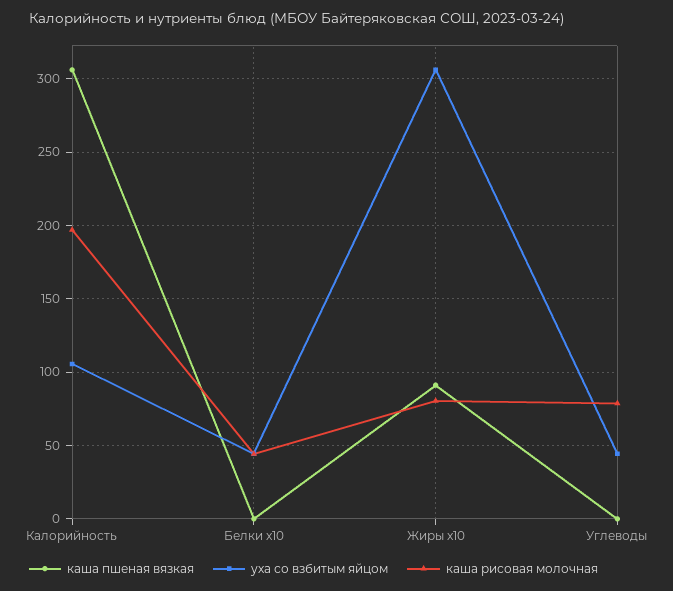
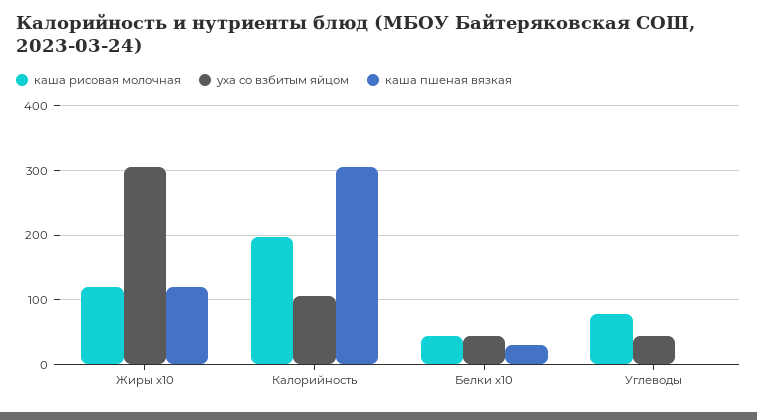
  {
    "каша пшеная вязкая": {
      "Калорийность": 305,
-     "Белки x10": 0,
+     "Белки x10": 30,
-     "Жиры x10": 90,
+     "Жиры x10": 120,
      "Углеводы": 0
    },
    "уха со взбитым яйцом": {
      "Калорийность": 105,
      "Белки x10": 45,
      "Жиры x10": 305,
      "Углеводы": 45
    },
    "каша рисовая молочная": {
      "Калорийность": 195,
      "Белки x10": 45,
-     "Жиры x10": 80,
+     "Жиры x10": 120,
      "Углеводы": 80
    }
  }

